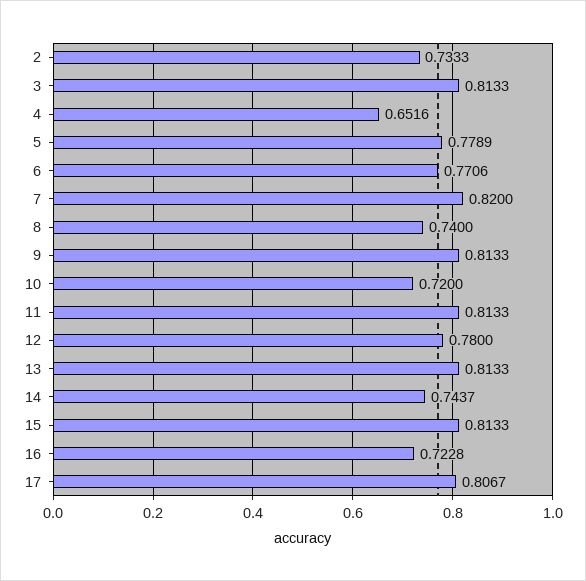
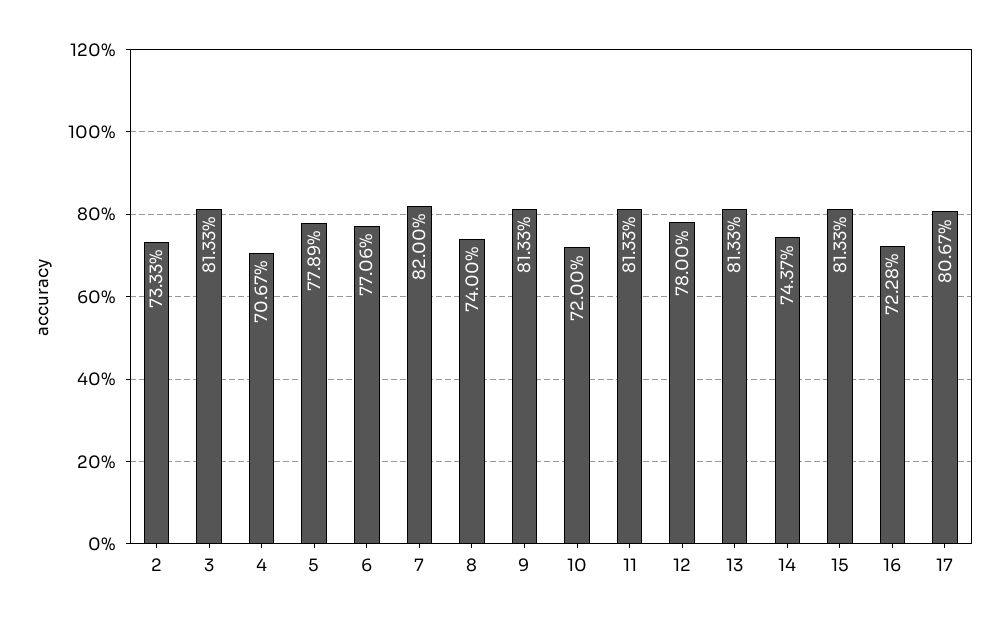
  {
    "2": 0.7333,
    "3": 0.8133,
-   "4": 0.6516,
+   "4": 0.7067,
    "5": 0.7789,
    "6": 0.7706,
    "7": 0.82,
    "8": 0.74,
    "9": 0.8133,
    "10": 0.72,
    "11": 0.8133,
    "12": 0.78,
    "13": 0.8133,
    "14": 0.7437,
    "15": 0.8133,
    "16": 0.7228,
    "17": 0.8067
  }

